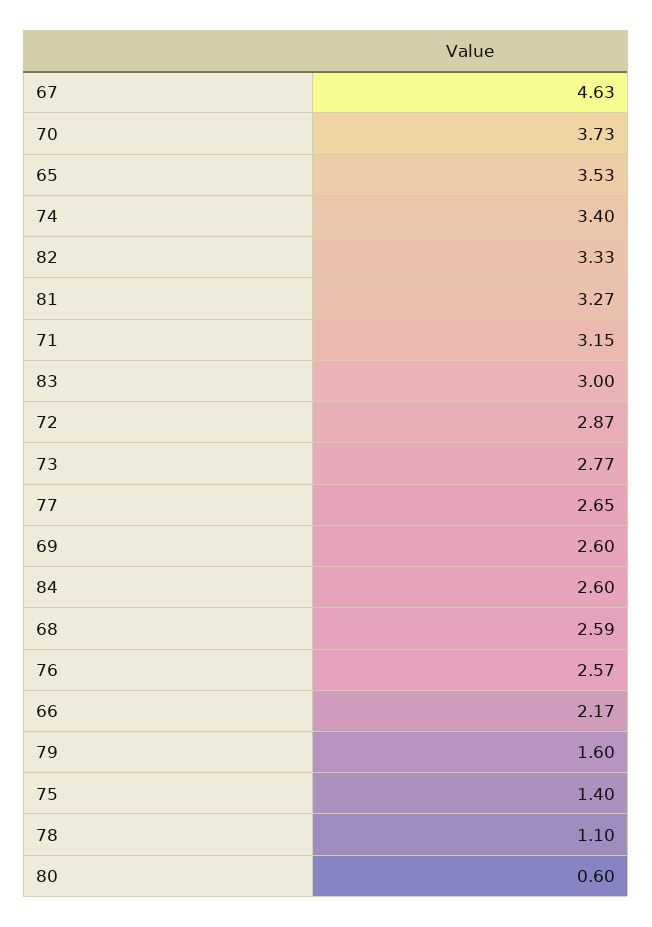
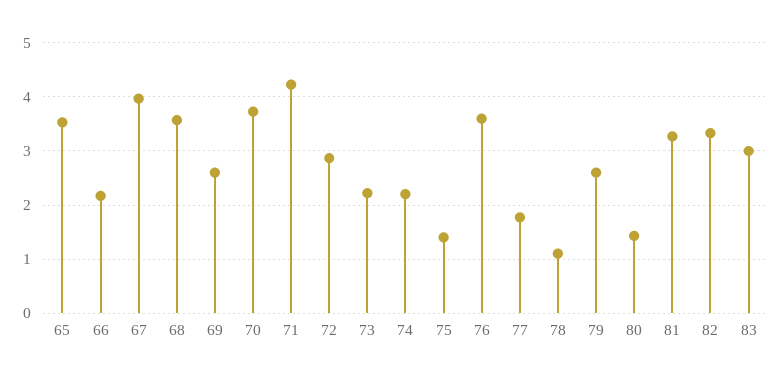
  {
-   "67": 4.63,
+   "67": 4,
    "70": 3.73,
    "65": 3.53,
-   "74": 3.4,
+   "74": 2.2,
    "82": 3.33,
    "81": 3.27,
-   "71": 3.15,
+   "71": 4.2,
    "83": 3,
    "72": 2.87,
-   "73": 2.77,
+   "73": 2.2,
-   "77": 2.65,
+   "77": 1.8,
    "69": 2.6,
-   "84": 2.6,
-   "68": 2.59,
+   "68": 3.6,
-   "76": 2.57,
+   "76": 3.6,
    "66": 2.17,
-   "79": 1.6,
+   "79": 2.6,
    "75": 1.4,
    "78": 1.1,
-   "80": 0.6
+   "80": 1.4
  }

